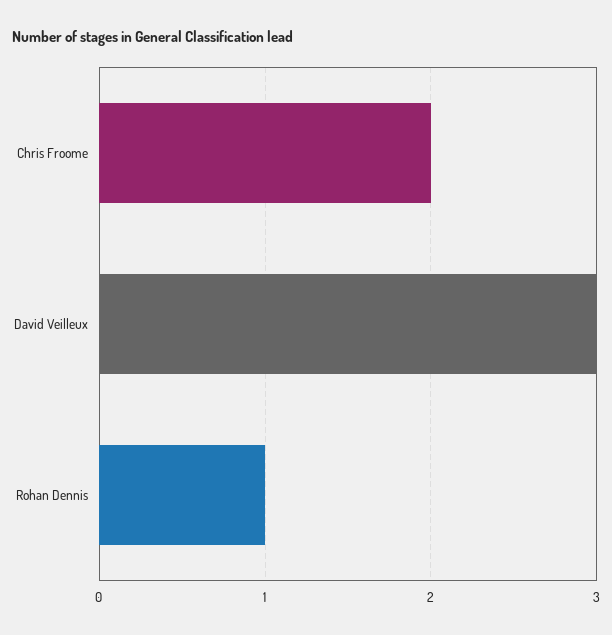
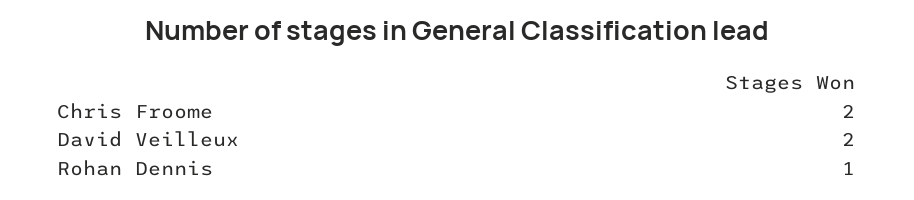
  {
    "Chris Froome": 2,
-   "David Veilleux": 3,
+   "David Veilleux": 2,
    "Rohan Dennis": 1
  }

